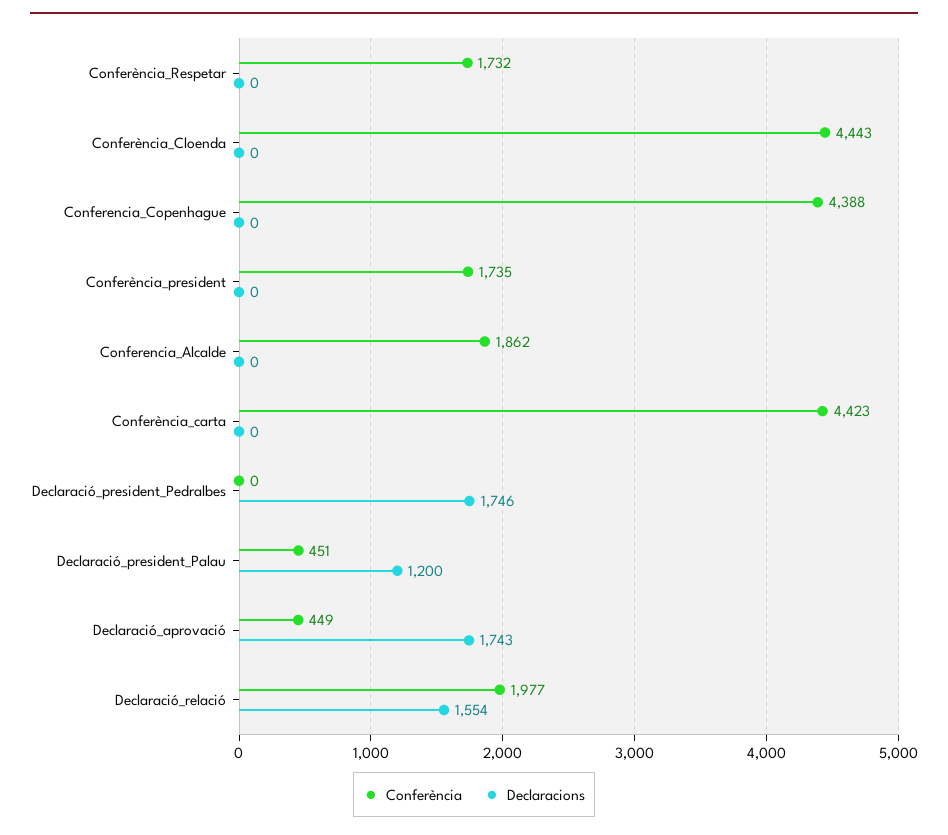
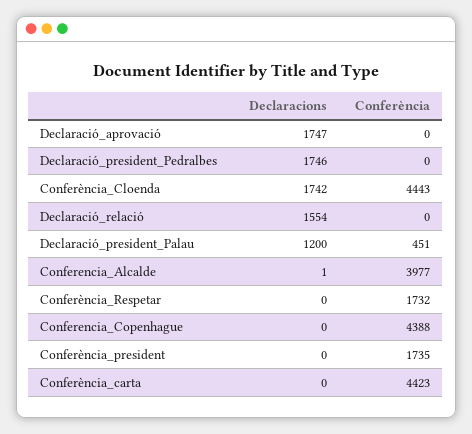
  {
    "Conferència": {
      "Conferència_Respetar": 1732,
      "Conferència_Cloenda": 4443,
      "Conferencia_Copenhague": 4388,
      "Conferència_president": 1735,
-     "Conferencia_Alcalde": 1862,
+     "Conferencia_Alcalde": 3977,
      "Conferència_carta": 4423,
      "Declaració_president_Pedralbes": 0,
      "Declaració_president_Palau": 451,
-     "Declaració_aprovació": 449,
+     "Declaració_aprovació": 0,
-     "Declaració_relació": 1977
+     "Declaració_relació": 0
    },
    "Declaracions": {
      "Conferència_Respetar": 0,
-     "Conferència_Cloenda": 0,
+     "Conferència_Cloenda": 1742,
      "Conferencia_Copenhague": 0,
      "Conferència_president": 0,
-     "Conferencia_Alcalde": 0,
+     "Conferencia_Alcalde": 1,
      "Conferència_carta": 0,
      "Declaració_president_Pedralbes": 1746,
      "Declaració_president_Palau": 1200,
-     "Declaració_aprovació": 1743,
+     "Declaració_aprovació": 1747,
      "Declaració_relació": 1554
    }
  }

